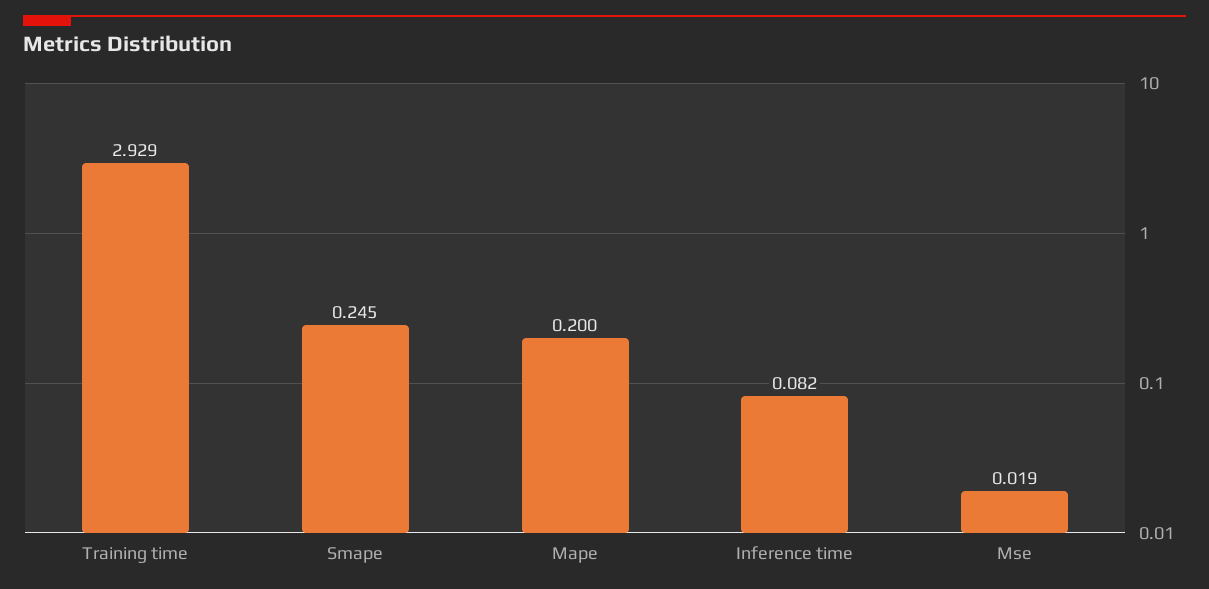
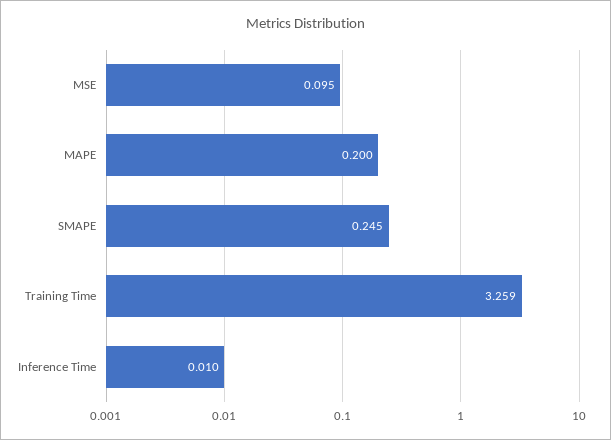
  {
-   "Training time": 2.929,
+   "Training time": 3.259,
    "Smape": 0.245,
    "Mape": 0.2,
-   "Inference time": 0.082,
+   "Inference time": 0.01,
-   "Mse": 0.019
+   "Mse": 0.095
  }

